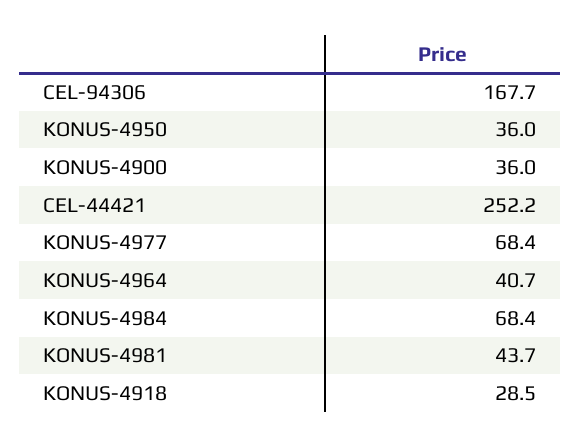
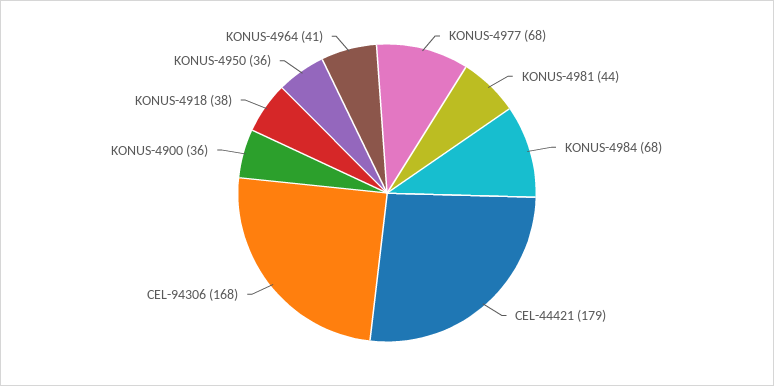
  {
    "CEL-94306": 167.7,
    "KONUS-4950": 36,
    "KONUS-4900": 36,
-   "CEL-44421": 252.2,
+   "CEL-44421": 179,
    "KONUS-4977": 68.4,
    "KONUS-4964": 40.7,
    "KONUS-4984": 68.4,
    "KONUS-4981": 43.7,
-   "KONUS-4918": 28.5
+   "KONUS-4918": 38
  }

